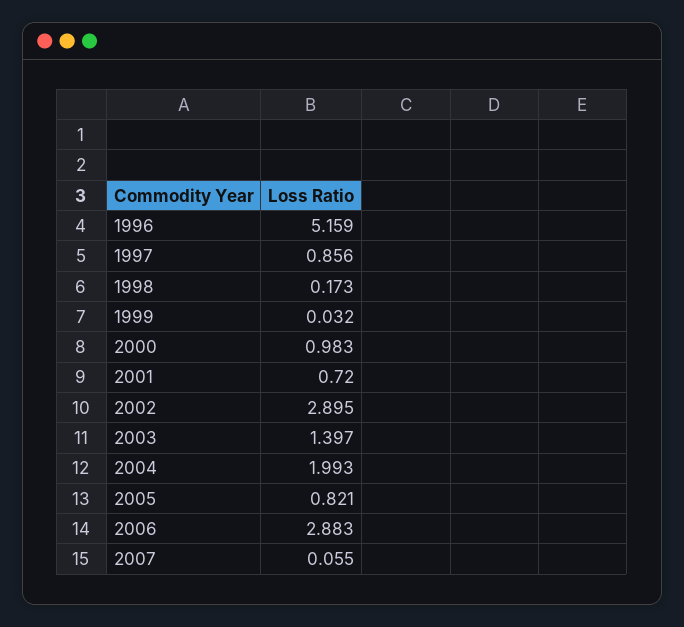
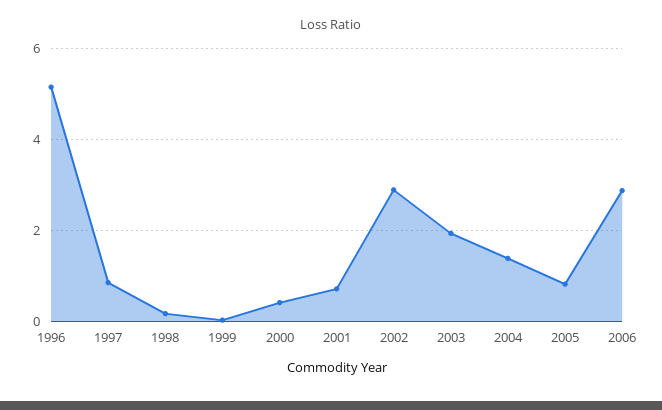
  {
    "1996": 5.159,
    "1997": 0.856,
    "1998": 0.173,
    "1999": 0.032,
-   "2000": 0.983,
+   "2000": 0.4,
    "2001": 0.72,
    "2002": 2.895,
-   "2003": 1.397,
+   "2003": 2,
-   "2004": 1.993,
+   "2004": 1.4,
    "2005": 0.821,
-   "2006": 2.883,
+   "2006": 2.883
-   "2007": 0.055
  }

